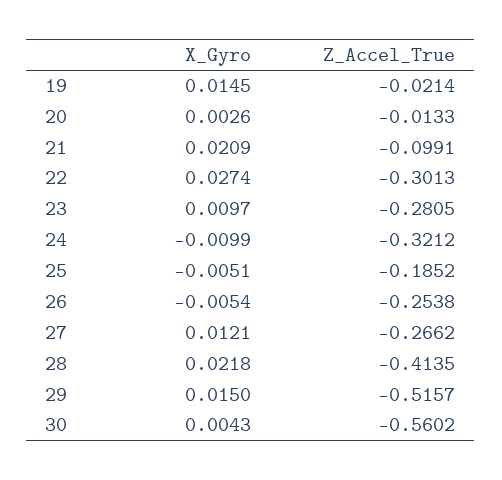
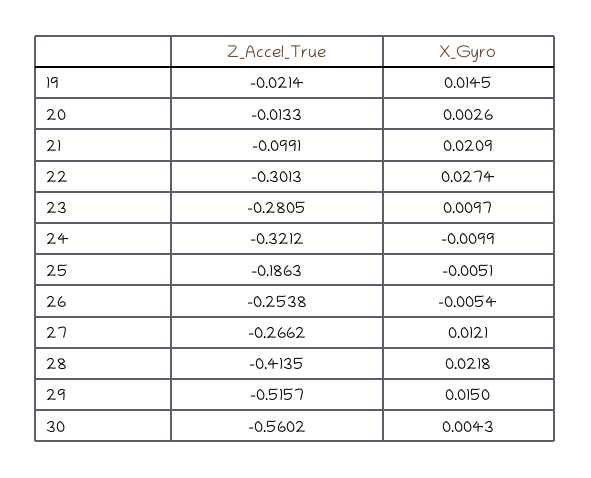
  {
    "X_Gyro": {
      "19": 0.0145,
      "20": 0.0026,
      "21": 0.0209,
      "22": 0.0274,
      "23": 0.0097,
      "24": -0.0099,
      "25": -0.0051,
      "26": -0.0054,
      "27": 0.0121,
      "28": 0.0218,
      "29": 0.015,
      "30": 0.0043
    },
    "Z_Accel_True": {
      "19": -0.0214,
      "20": -0.0133,
      "21": -0.0991,
      "22": -0.3013,
      "23": -0.2805,
      "24": -0.3212,
-     "25": -0.1852,
+     "25": -0.1863,
      "26": -0.2538,
      "27": -0.2662,
      "28": -0.4135,
      "29": -0.5157,
      "30": -0.5602
    }
  }

